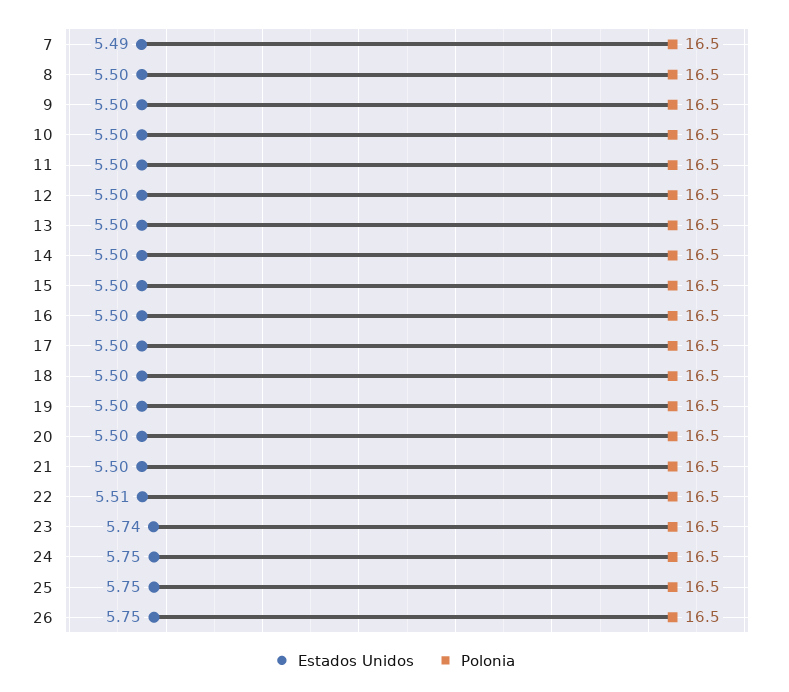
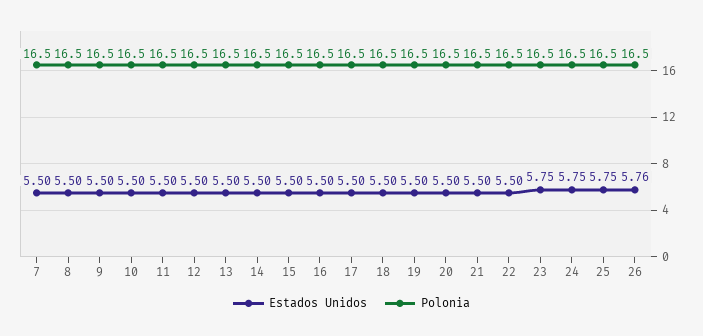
  {
    "Estados Unidos": {
-     "7": 5.49,
+     "7": 5.5,
      "8": 5.5,
      "9": 5.5,
      "10": 5.5,
      "11": 5.5,
      "12": 5.5,
      "13": 5.5,
      "14": 5.5,
      "15": 5.5,
      "16": 5.5,
      "17": 5.5,
      "18": 5.5,
      "19": 5.5,
      "20": 5.5,
      "21": 5.5,
-     "22": 5.51,
+     "22": 5.5,
-     "23": 5.74,
+     "23": 5.75,
      "24": 5.75,
      "25": 5.75,
-     "26": 5.75
+     "26": 5.76
    },
    "Polonia": {
      "7": 16.5,
      "8": 16.5,
      "9": 16.5,
      "10": 16.5,
      "11": 16.5,
      "12": 16.5,
      "13": 16.5,
      "14": 16.5,
      "15": 16.5,
      "16": 16.5,
      "17": 16.5,
      "18": 16.5,
      "19": 16.5,
      "20": 16.5,
      "21": 16.5,
      "22": 16.5,
      "23": 16.5,
      "24": 16.5,
      "25": 16.5,
      "26": 16.5
    }
  }

